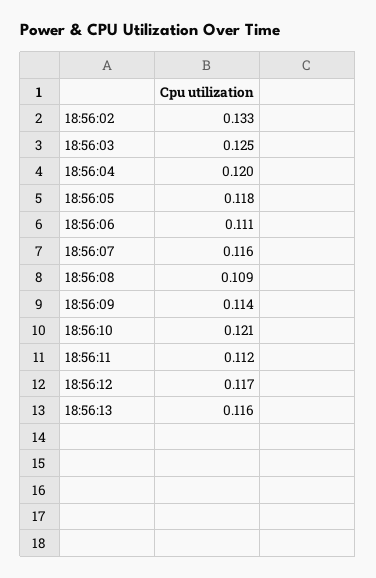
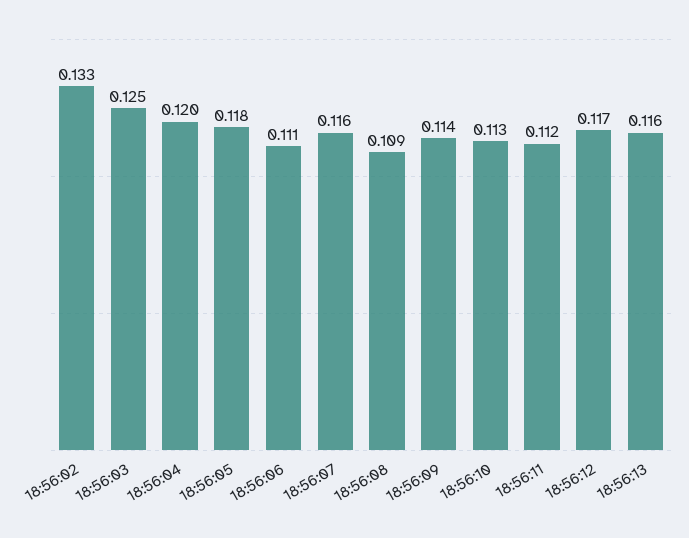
  {
    "18:56:02": 0.133,
    "18:56:03": 0.125,
    "18:56:04": 0.12,
    "18:56:05": 0.118,
    "18:56:06": 0.111,
    "18:56:07": 0.116,
    "18:56:08": 0.109,
    "18:56:09": 0.114,
-   "18:56:10": 0.121,
+   "18:56:10": 0.113,
    "18:56:11": 0.112,
    "18:56:12": 0.117,
    "18:56:13": 0.116
  }

